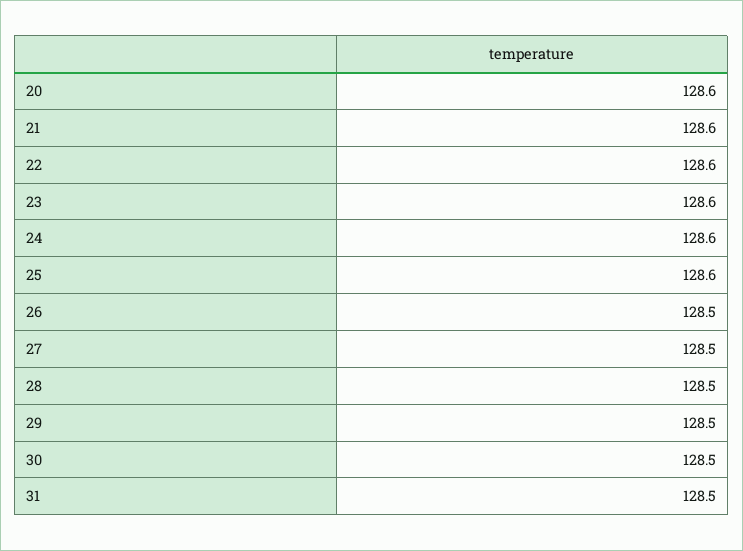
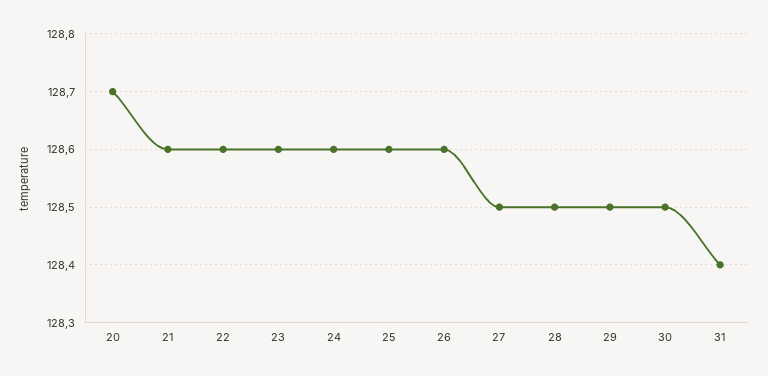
  {
-   "20": 128.6,
+   "20": 128.7,
    "21": 128.6,
    "22": 128.6,
    "23": 128.6,
    "24": 128.6,
    "25": 128.6,
-   "26": 128.5,
+   "26": 128.6,
    "27": 128.5,
    "28": 128.5,
    "29": 128.5,
    "30": 128.5,
-   "31": 128.5
+   "31": 128.4
  }

